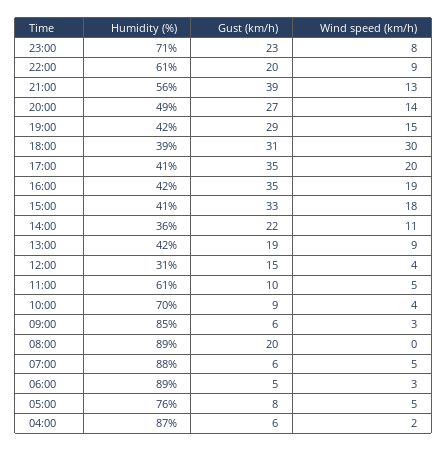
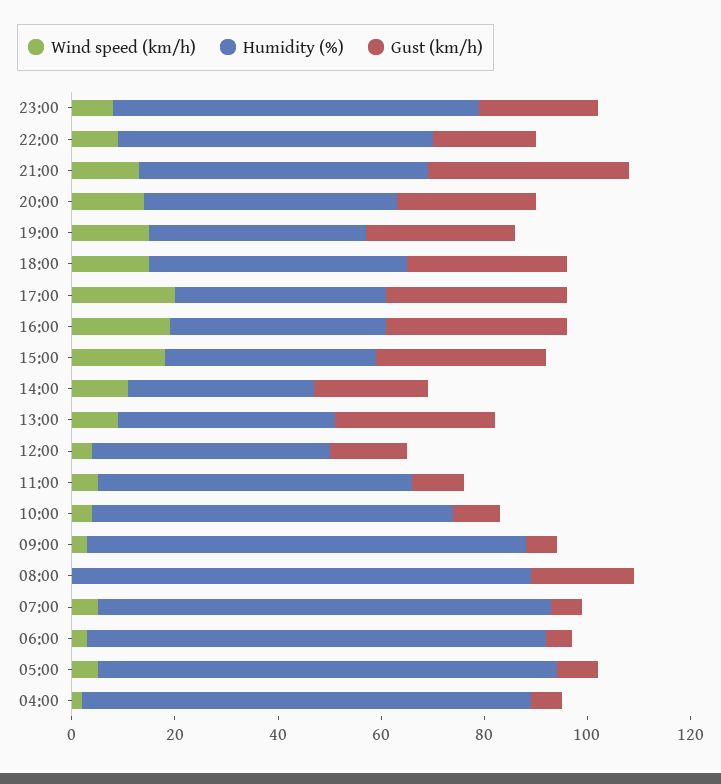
  {
    "Humidity (%)": {
      "23:00": 71,
      "22:00": 61,
      "21:00": 56,
      "20:00": 49,
      "19:00": 42,
-     "18:00": 39,
+     "18:00": 50,
      "17:00": 41,
      "16:00": 42,
      "15:00": 41,
      "14:00": 36,
      "13:00": 42,
-     "12:00": 31,
+     "12:00": 45,
      "11:00": 61,
      "10:00": 70,
      "09:00": 85,
      "08:00": 89,
      "07:00": 88,
      "06:00": 89,
-     "05:00": 76,
+     "05:00": 90,
      "04:00": 87
    },
    "Gust (km/h)": {
      "23:00": 23,
      "22:00": 20,
      "21:00": 39,
      "20:00": 27,
      "19:00": 29,
      "18:00": 31,
      "17:00": 35,
      "16:00": 35,
      "15:00": 33,
      "14:00": 22,
-     "13:00": 19,
+     "13:00": 30,
      "12:00": 15,
      "11:00": 10,
      "10:00": 9,
      "09:00": 6,
      "08:00": 20,
      "07:00": 6,
      "06:00": 5,
      "05:00": 8,
      "04:00": 6
    },
    "Wind speed (km/h)": {
      "23:00": 8,
      "22:00": 9,
      "21:00": 13,
      "20:00": 14,
      "19:00": 15,
-     "18:00": 30,
+     "18:00": 15,
      "17:00": 20,
      "16:00": 19,
      "15:00": 18,
      "14:00": 11,
      "13:00": 9,
      "12:00": 4,
      "11:00": 5,
      "10:00": 4,
      "09:00": 3,
      "08:00": 0,
      "07:00": 5,
      "06:00": 3,
      "05:00": 5,
      "04:00": 2
    }
  }

